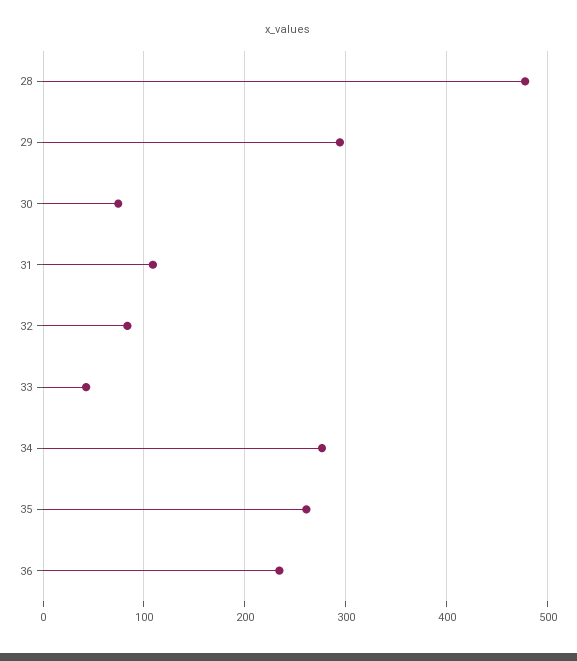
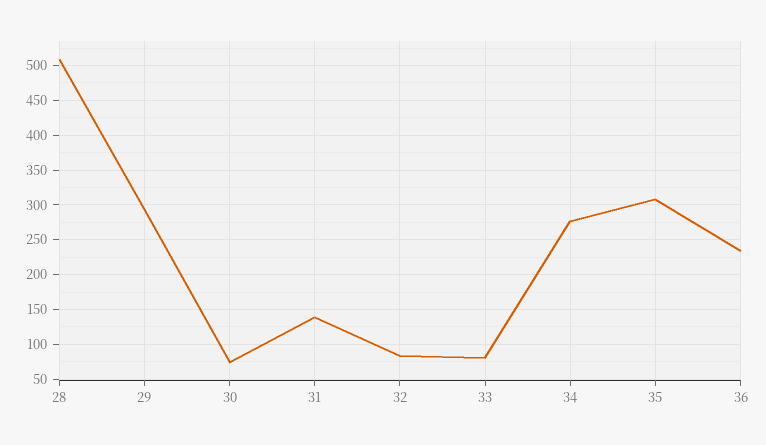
  {
-   "28": 480,
+   "28": 510,
    "29": 290,
    "30": 70,
-   "31": 110,
+   "31": 140,
    "32": 80,
-   "33": 40,
+   "33": 80,
    "34": 280,
-   "35": 260,
+   "35": 310,
    "36": 230
  }

